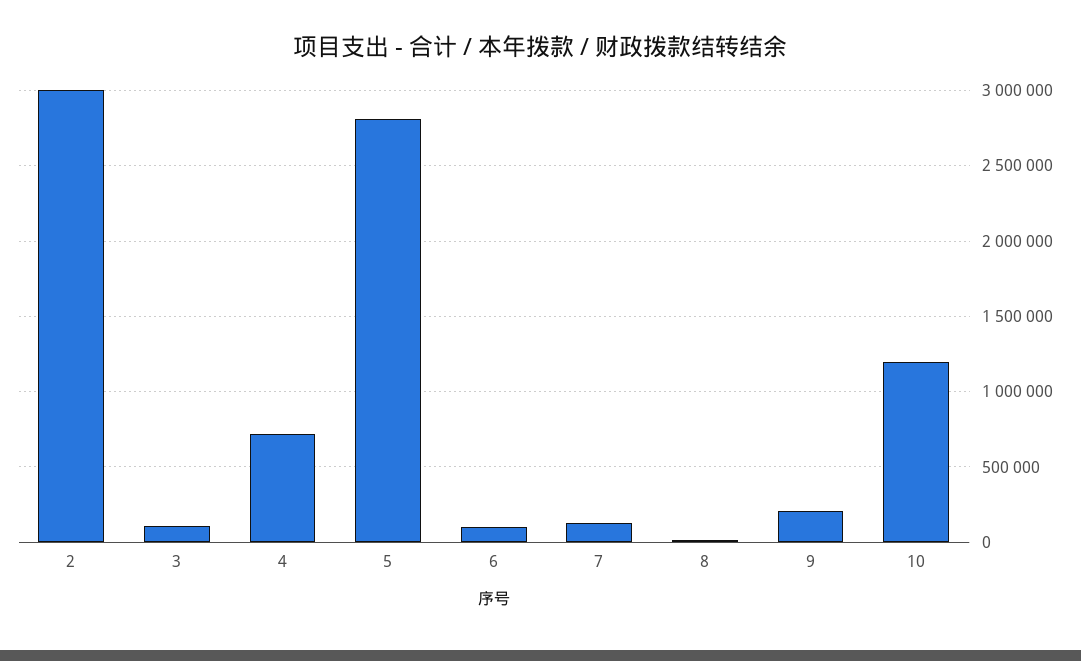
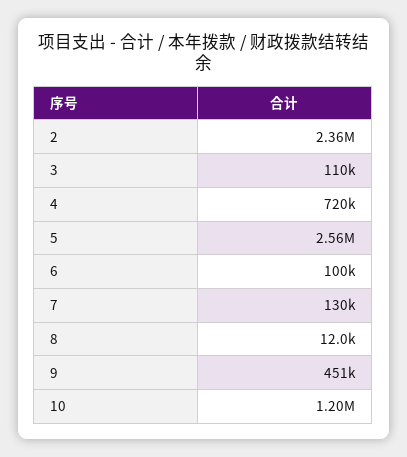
  {
-   "2": 3000000,
+   "2": 2360000,
    "3": 110000,
    "4": 720000,
-   "5": 2800000,
+   "5": 2560000,
    "6": 100000,
    "7": 130000,
    "8": 12000,
-   "9": 200000,
+   "9": 451000,
    "10": 1200000
  }

